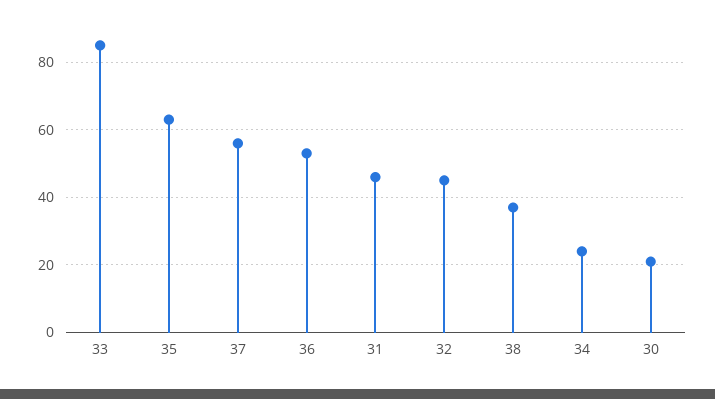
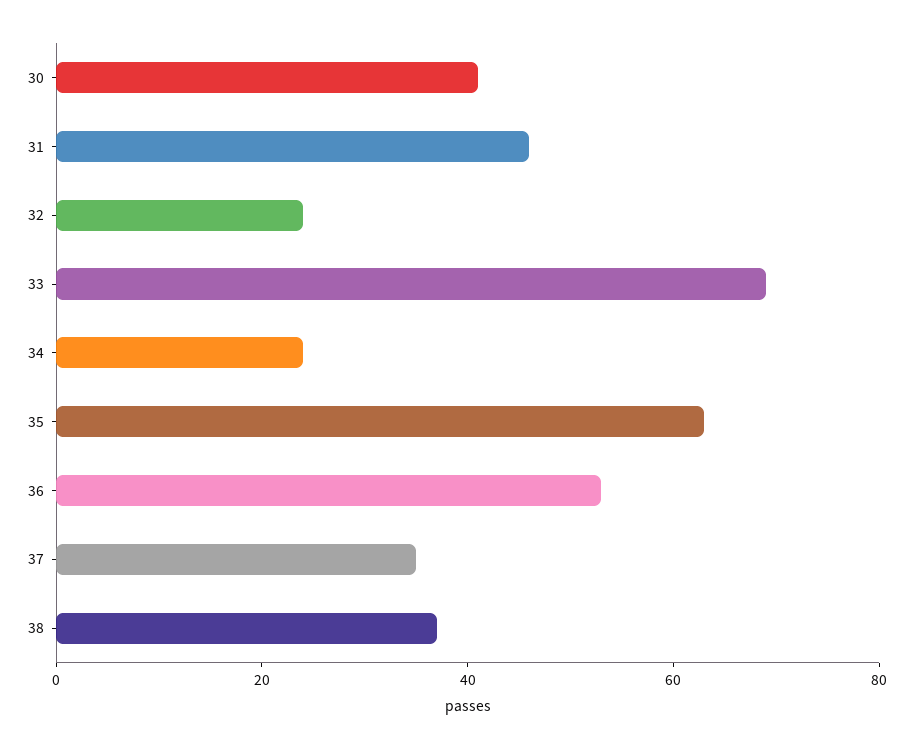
  {
-   "33": 85,
+   "33": 70,
    "35": 65,
-   "37": 55,
+   "37": 35,
    "36": 55,
    "31": 45,
-   "32": 45,
+   "32": 25,
    "38": 35,
    "34": 25,
-   "30": 20
+   "30": 40
  }

